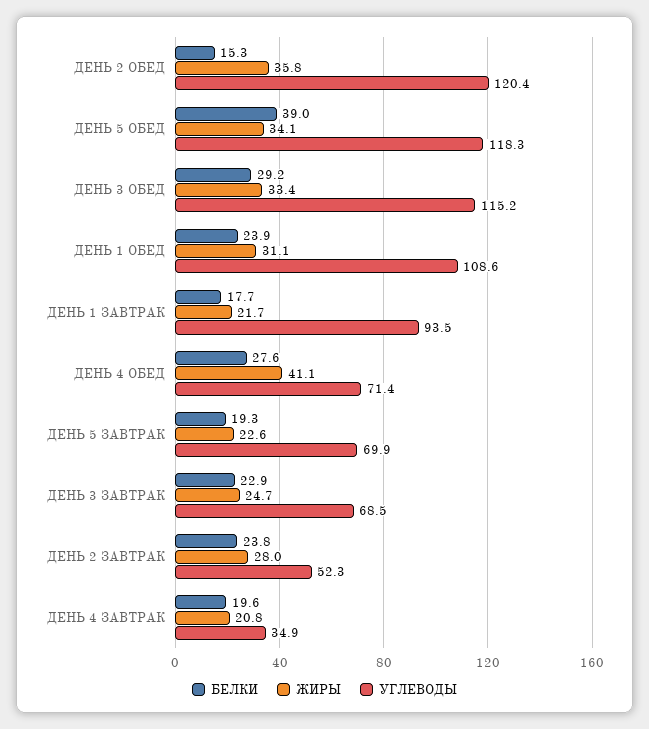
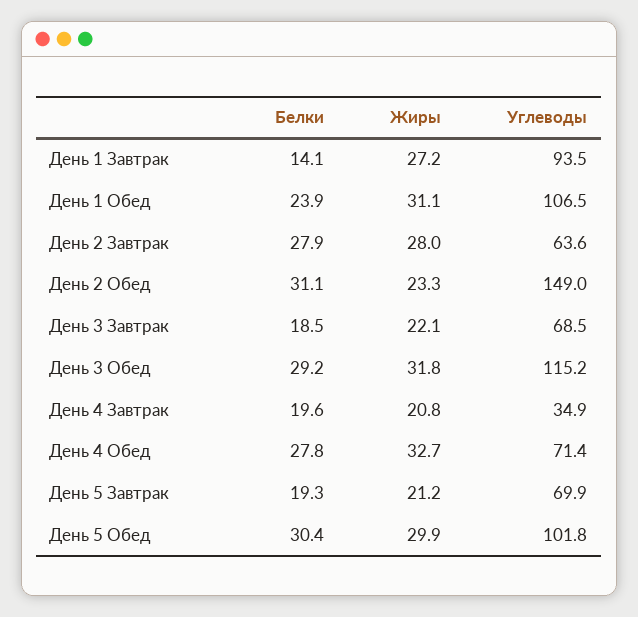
  {
    "БЕЛКИ": {
-     "ДЕНЬ 2 ОБЕД": 15.3,
+     "ДЕНЬ 2 ОБЕД": 31.1,
-     "ДЕНЬ 5 ОБЕД": 39,
+     "ДЕНЬ 5 ОБЕД": 30.4,
      "ДЕНЬ 3 ОБЕД": 29.2,
      "ДЕНЬ 1 ОБЕД": 23.9,
-     "ДЕНЬ 1 ЗАВТРАК": 17.7,
+     "ДЕНЬ 1 ЗАВТРАК": 14.1,
-     "ДЕНЬ 4 ОБЕД": 27.6,
+     "ДЕНЬ 4 ОБЕД": 27.8,
      "ДЕНЬ 5 ЗАВТРАК": 19.3,
-     "ДЕНЬ 3 ЗАВТРАК": 22.9,
+     "ДЕНЬ 3 ЗАВТРАК": 18.5,
-     "ДЕНЬ 2 ЗАВТРАК": 23.8,
+     "ДЕНЬ 2 ЗАВТРАК": 27.9,
      "ДЕНЬ 4 ЗАВТРАК": 19.6
    },
    "ЖИРЫ": {
-     "ДЕНЬ 2 ОБЕД": 35.8,
+     "ДЕНЬ 2 ОБЕД": 23.3,
-     "ДЕНЬ 5 ОБЕД": 34.1,
+     "ДЕНЬ 5 ОБЕД": 29.9,
-     "ДЕНЬ 3 ОБЕД": 33.4,
+     "ДЕНЬ 3 ОБЕД": 31.8,
      "ДЕНЬ 1 ОБЕД": 31.1,
-     "ДЕНЬ 1 ЗАВТРАК": 21.7,
+     "ДЕНЬ 1 ЗАВТРАК": 27.2,
-     "ДЕНЬ 4 ОБЕД": 41.1,
+     "ДЕНЬ 4 ОБЕД": 32.7,
-     "ДЕНЬ 5 ЗАВТРАК": 22.6,
+     "ДЕНЬ 5 ЗАВТРАК": 21.2,
-     "ДЕНЬ 3 ЗАВТРАК": 24.7,
+     "ДЕНЬ 3 ЗАВТРАК": 22.1,
      "ДЕНЬ 2 ЗАВТРАК": 28,
      "ДЕНЬ 4 ЗАВТРАК": 20.8
    },
    "УГЛЕВОДЫ": {
-     "ДЕНЬ 2 ОБЕД": 120.4,
+     "ДЕНЬ 2 ОБЕД": 149,
-     "ДЕНЬ 5 ОБЕД": 118.3,
+     "ДЕНЬ 5 ОБЕД": 101.8,
      "ДЕНЬ 3 ОБЕД": 115.2,
-     "ДЕНЬ 1 ОБЕД": 108.6,
+     "ДЕНЬ 1 ОБЕД": 106.5,
      "ДЕНЬ 1 ЗАВТРАК": 93.5,
      "ДЕНЬ 4 ОБЕД": 71.4,
      "ДЕНЬ 5 ЗАВТРАК": 69.9,
      "ДЕНЬ 3 ЗАВТРАК": 68.5,
-     "ДЕНЬ 2 ЗАВТРАК": 52.3,
+     "ДЕНЬ 2 ЗАВТРАК": 63.6,
      "ДЕНЬ 4 ЗАВТРАК": 34.9
    }
  }

